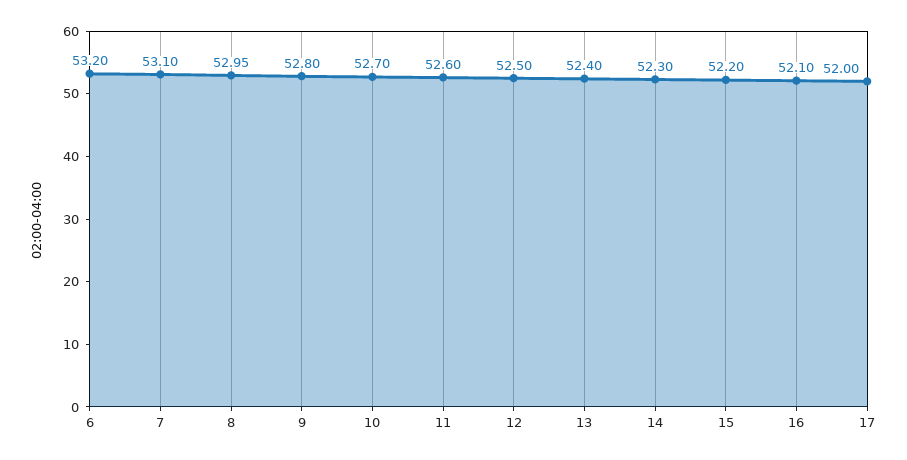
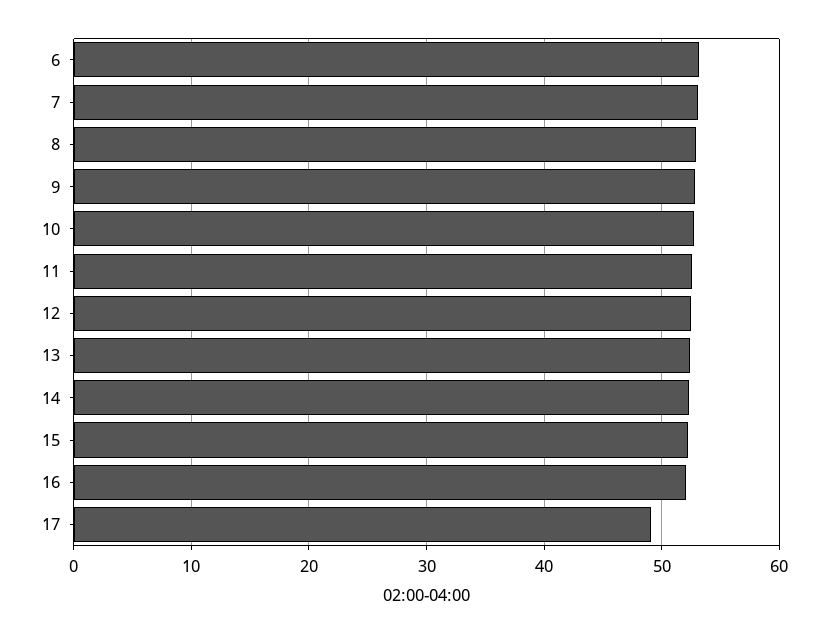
  {
    "6": 53.2,
    "7": 53.1,
    "8": 52.95,
    "9": 52.8,
    "10": 52.7,
    "11": 52.6,
    "12": 52.5,
    "13": 52.4,
    "14": 52.3,
    "15": 52.2,
    "16": 52.1,
-   "17": 52
+   "17": 49
  }

